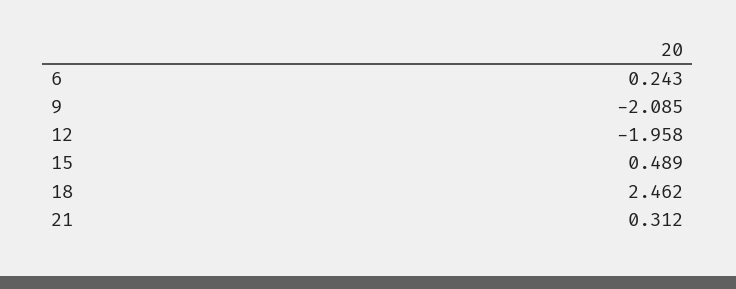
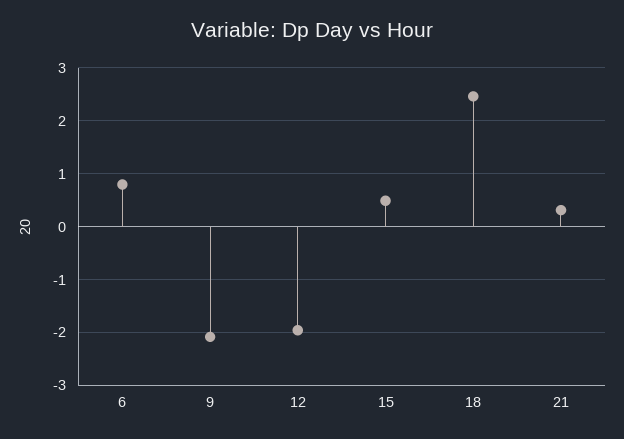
  {
-   "6": 0.243,
+   "6": 0.8,
    "9": -2.085,
    "12": -1.958,
    "15": 0.489,
    "18": 2.462,
    "21": 0.312
  }

